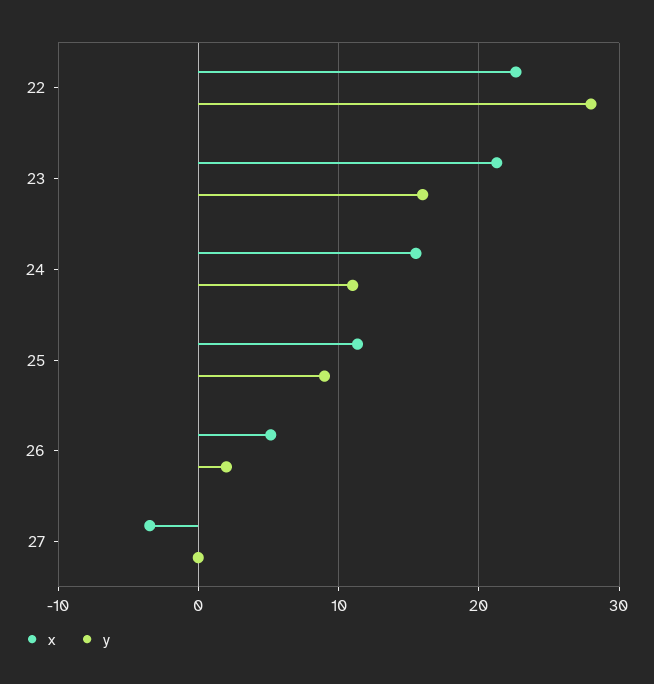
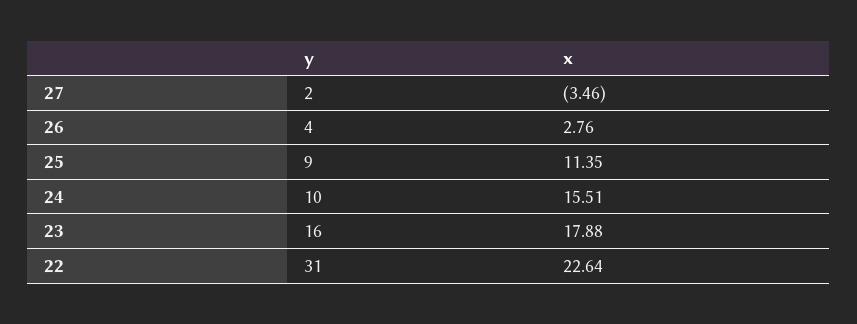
  {
    "x": {
      "22": 22.64,
-     "23": 21,
+     "23": 17.88,
      "24": 15.51,
      "25": 11.35,
-     "26": 5,
+     "26": 2.76,
      "27": -3.46
    },
    "y": {
-     "22": 28,
+     "22": 31,
      "23": 16,
-     "24": 11,
+     "24": 10,
      "25": 9,
-     "26": 2,
+     "26": 4,
-     "27": 0
+     "27": 2
    }
  }

